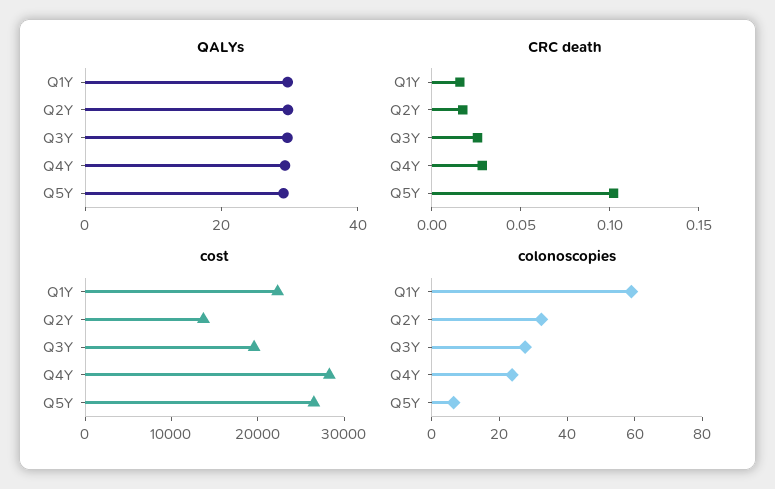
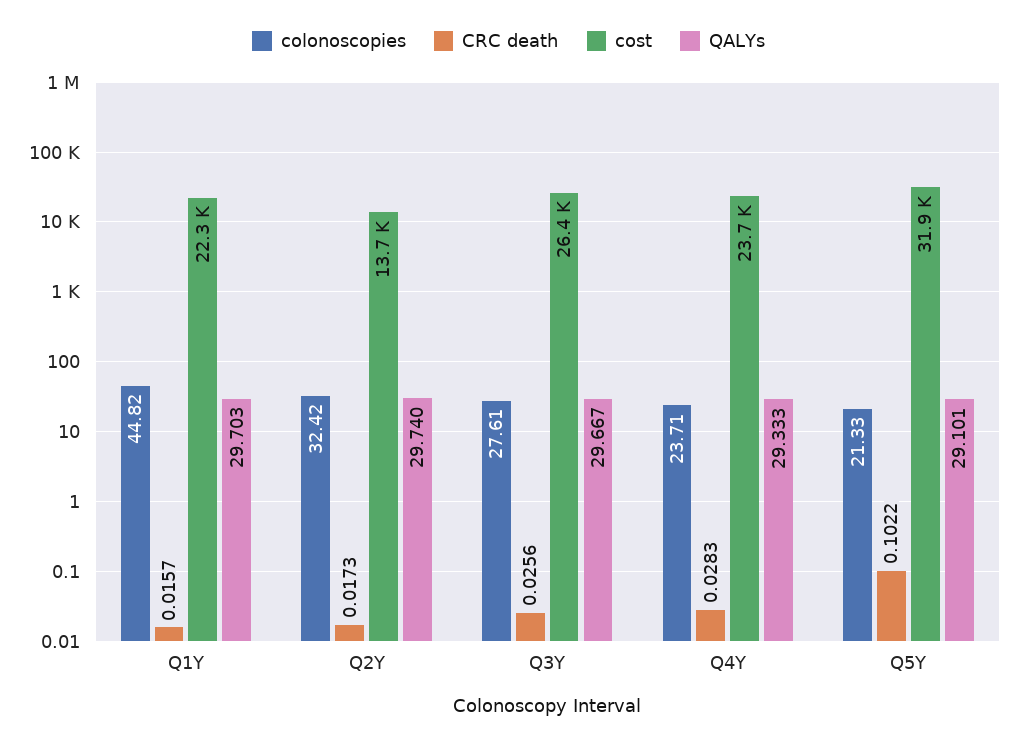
  {
    "QALYs": {
      "Q1Y": 29.703,
      "Q2Y": 29.74,
      "Q3Y": 29.667,
      "Q4Y": 29.333,
      "Q5Y": 29.101
    },
    "CRC death": {
      "Q1Y": 0.0157,
      "Q2Y": 0.0173,
      "Q3Y": 0.0256,
      "Q4Y": 0.0283,
      "Q5Y": 0.1022
    },
    "cost": {
      "Q1Y": 22300,
      "Q2Y": 13700,
-     "Q3Y": 20000,
+     "Q3Y": 26400,
-     "Q4Y": 28000,
+     "Q4Y": 23700,
-     "Q5Y": 26000
+     "Q5Y": 31900
    },
    "colonoscopies": {
-     "Q1Y": 60,
+     "Q1Y": 44.82,
      "Q2Y": 32.42,
      "Q3Y": 27.61,
      "Q4Y": 23.71,
-     "Q5Y": 5
+     "Q5Y": 21.33
    }
  }

